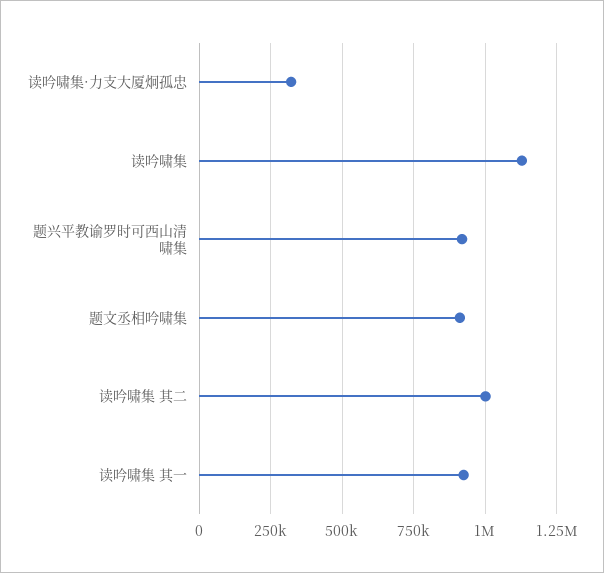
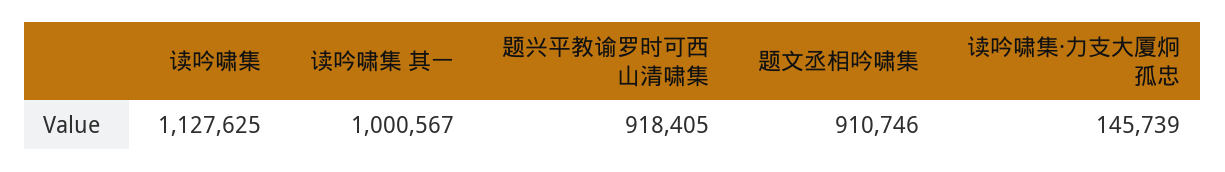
  {
-   "读吟啸集·力支大厦炯孤忠": 325000,
+   "读吟啸集·力支大厦炯孤忠": 145739,
    "读吟啸集": 1127625,
    "题兴平教谕罗时可西山清啸集": 918405,
    "题文丞相吟啸集": 910746,
-   "读吟啸集 其二": 1000000,
-   "读吟啸集 其一": 925000
+   "读吟啸集 其一": 1000567
  }

